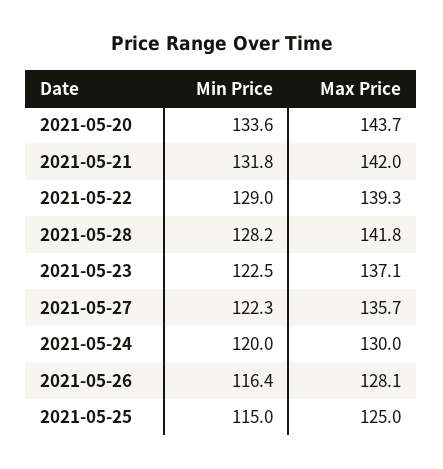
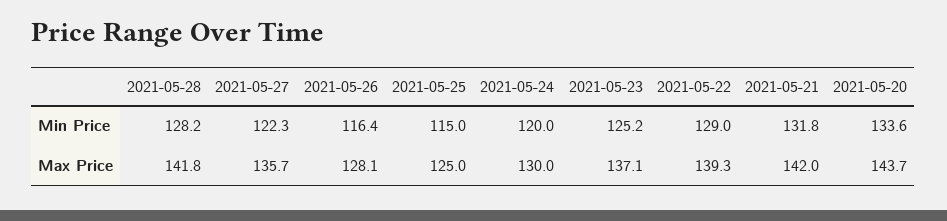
  {
    "Min Price": {
      "2021-05-20": 133.6,
      "2021-05-21": 131.8,
      "2021-05-22": 129,
      "2021-05-28": 128.2,
-     "2021-05-23": 122.5,
+     "2021-05-23": 125.2,
      "2021-05-27": 122.3,
      "2021-05-24": 120,
      "2021-05-26": 116.4,
      "2021-05-25": 115
    },
    "Max Price": {
      "2021-05-20": 143.7,
      "2021-05-21": 142,
      "2021-05-22": 139.3,
      "2021-05-28": 141.8,
      "2021-05-23": 137.1,
      "2021-05-27": 135.7,
      "2021-05-24": 130,
      "2021-05-26": 128.1,
      "2021-05-25": 125
    }
  }

